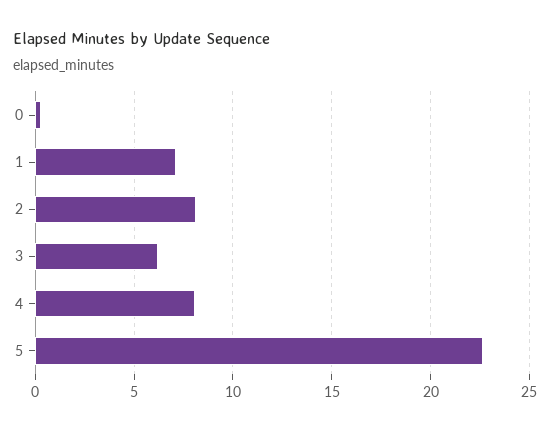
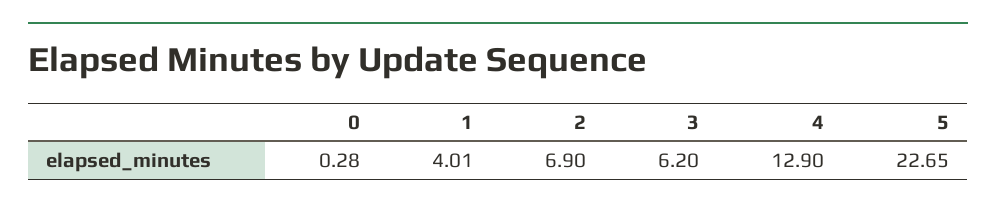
  {
    "0": 0.28,
-   "1": 7,
+   "1": 4.01,
-   "2": 8,
+   "2": 6.9,
    "3": 6.2,
-   "4": 8,
+   "4": 12.9,
    "5": 22.65
  }

